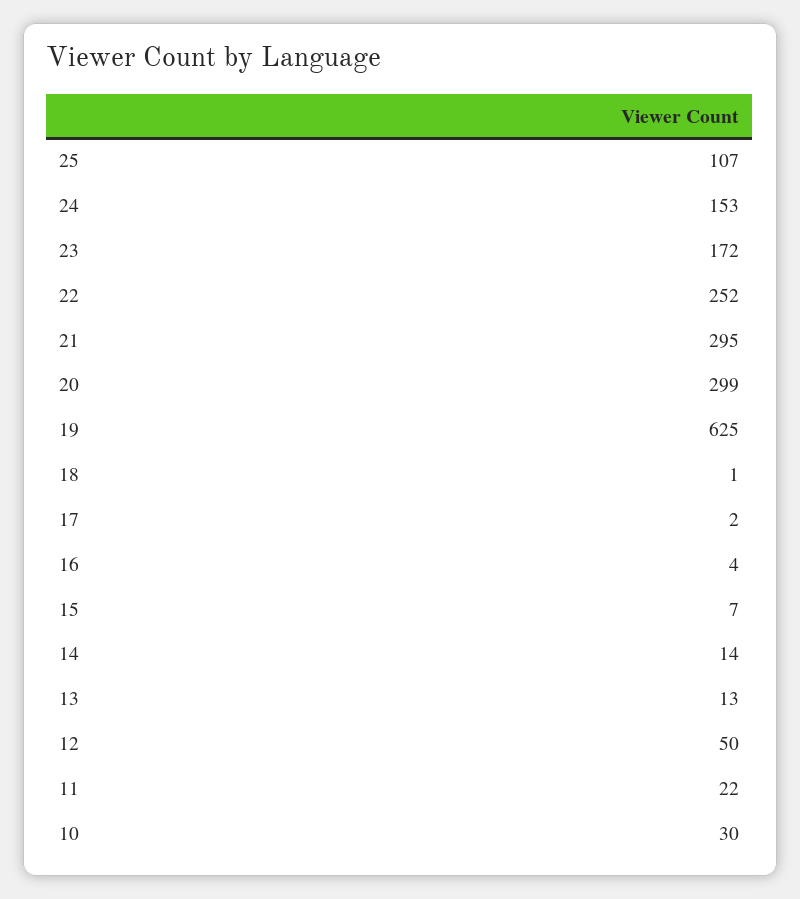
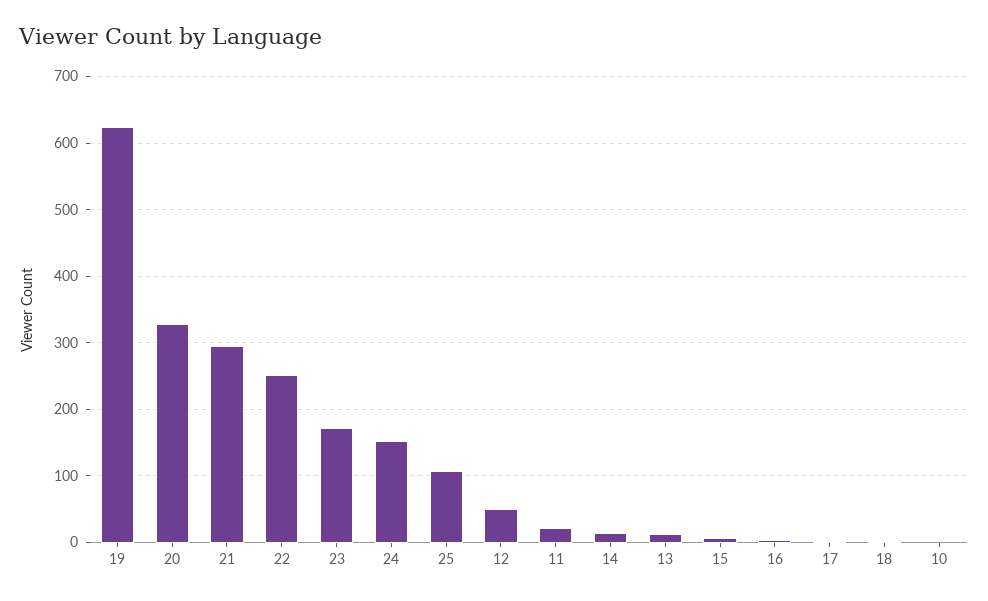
  {
    "25": 107,
    "24": 153,
    "23": 172,
    "22": 252,
    "21": 295,
-   "20": 299,
+   "20": 330,
    "19": 625,
    "18": 1,
    "17": 2,
    "16": 4,
    "15": 7,
    "14": 14,
    "13": 13,
    "12": 50,
    "11": 22,
-   "10": 30
+   "10": 0
  }

